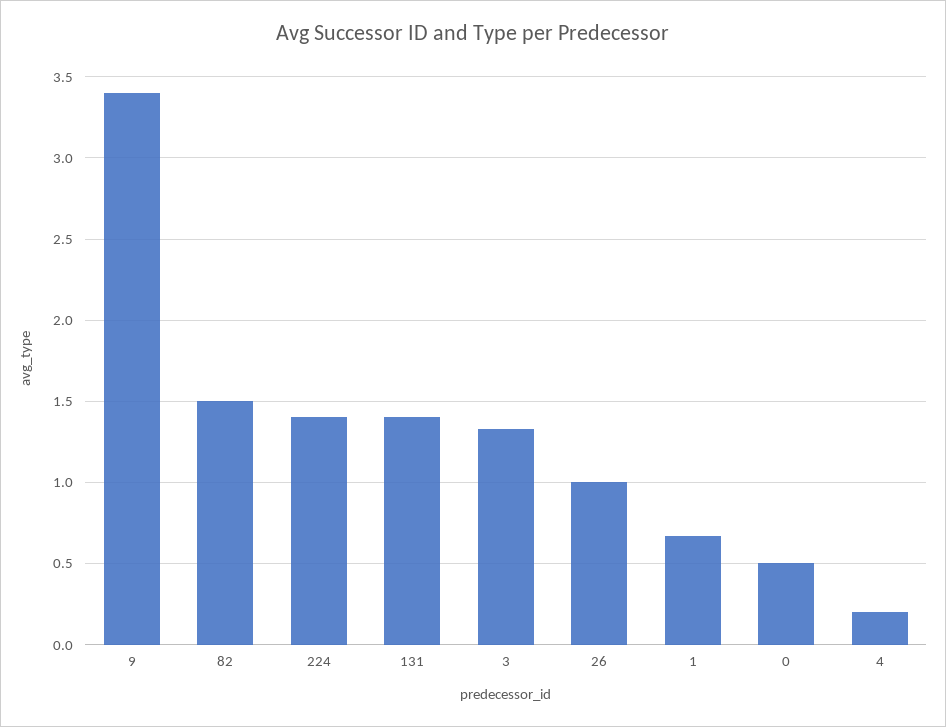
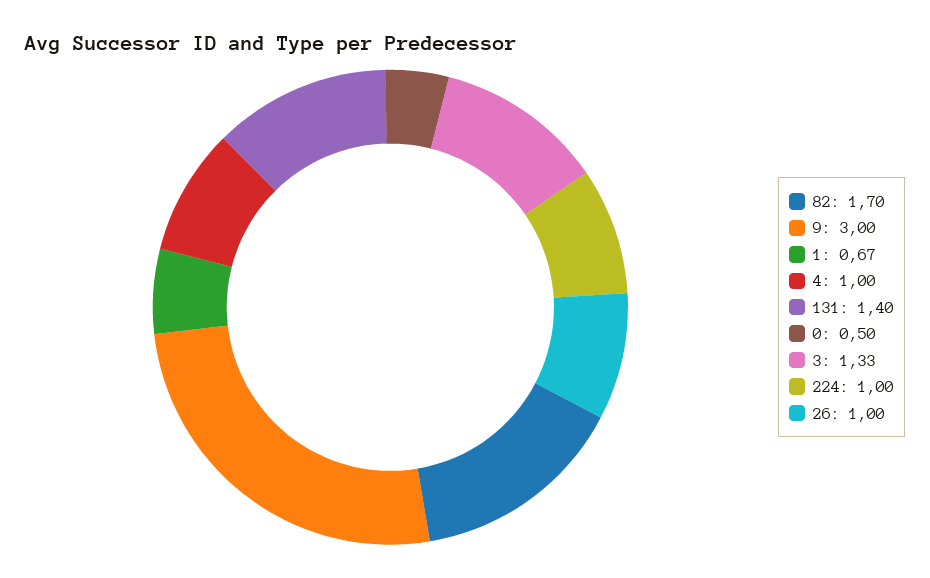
  {
-   "9": 3.4,
+   "9": 3,
-   "82": 1.5,
+   "82": 1.7,
-   "224": 1.4,
+   "224": 1,
    "131": 1.4,
    "3": 1.33,
    "26": 1,
    "1": 0.67,
    "0": 0.5,
-   "4": 0.2
+   "4": 1
  }

